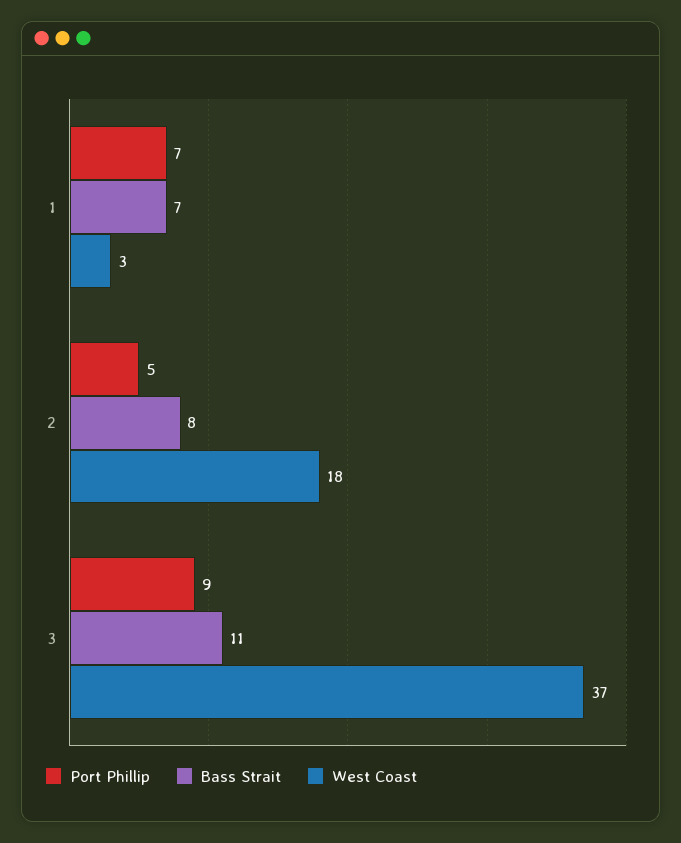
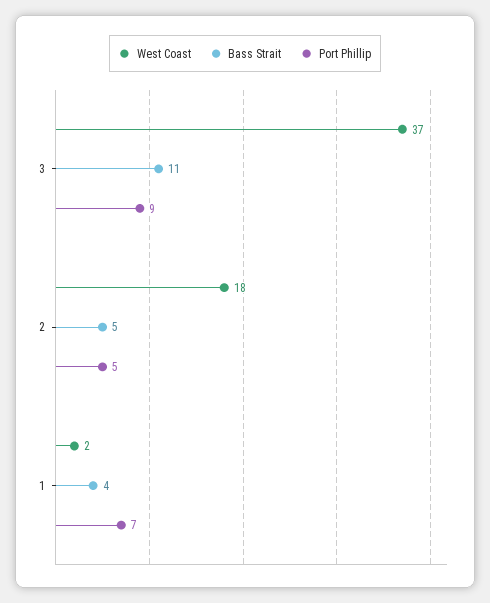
  {
    "Port Phillip": {
      "1": 7,
      "2": 5,
      "3": 9
    },
    "Bass Strait": {
-     "1": 7,
+     "1": 4,
-     "2": 8,
+     "2": 5,
      "3": 11
    },
    "West Coast": {
-     "1": 3,
+     "1": 2,
      "2": 18,
      "3": 37
    }
  }

